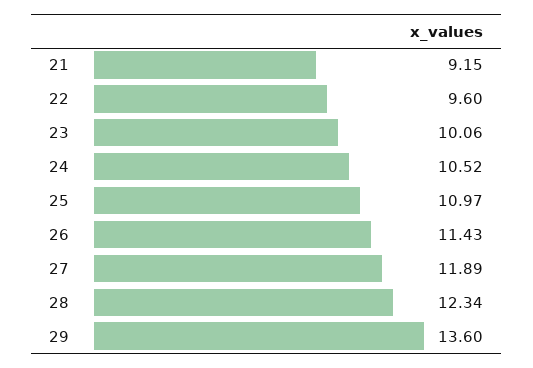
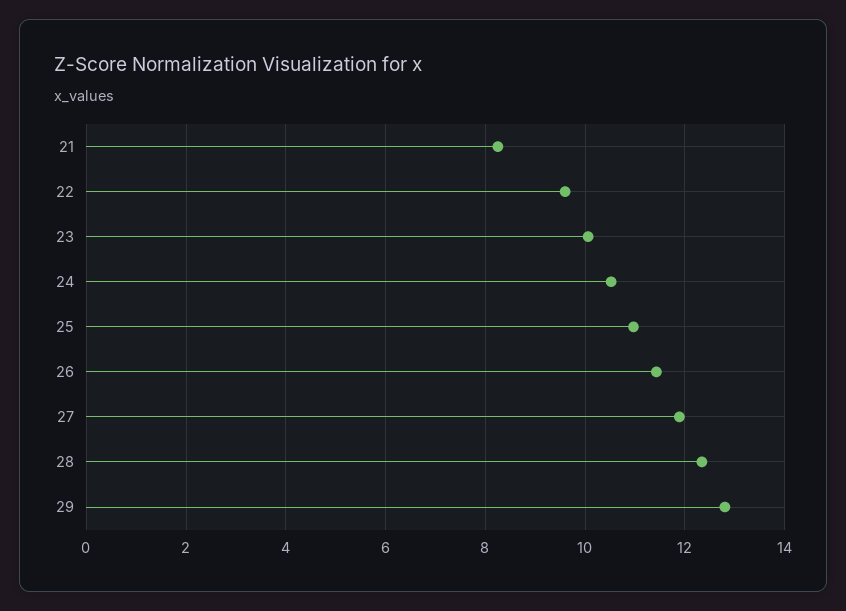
  {
-   "21": 9.15,
+   "21": 8.2,
    "22": 9.6,
    "23": 10.06,
    "24": 10.52,
    "25": 10.97,
    "26": 11.43,
    "27": 11.89,
    "28": 12.34,
-   "29": 13.6
+   "29": 12.8
  }

